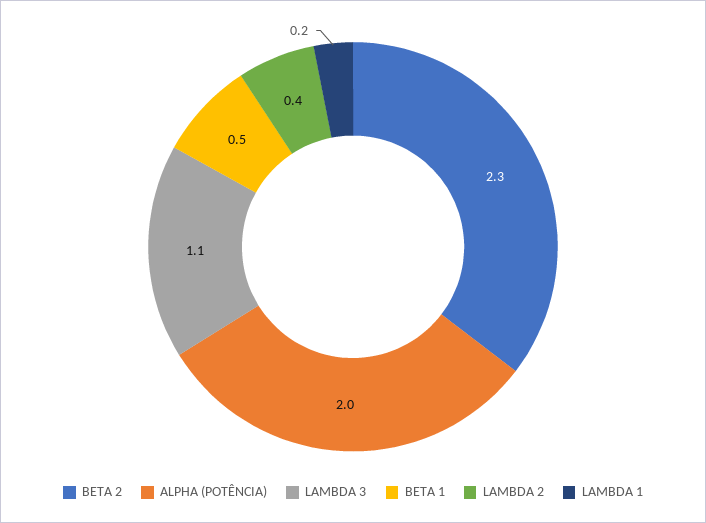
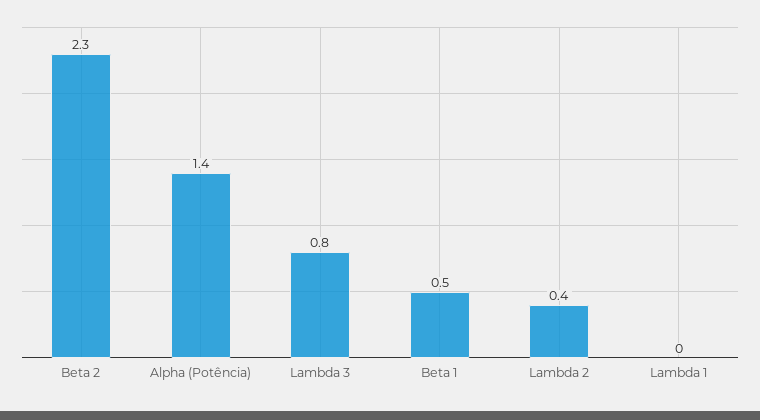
  {
    "BETA 2": 2.3,
-   "ALPHA (POTÊNCIA)": 2,
+   "ALPHA (POTÊNCIA)": 1.4,
-   "LAMBDA 3": 1.1,
+   "LAMBDA 3": 0.8,
    "BETA 1": 0.5,
    "LAMBDA 2": 0.4,
-   "LAMBDA 1": 0.2
+   "LAMBDA 1": 0
  }

